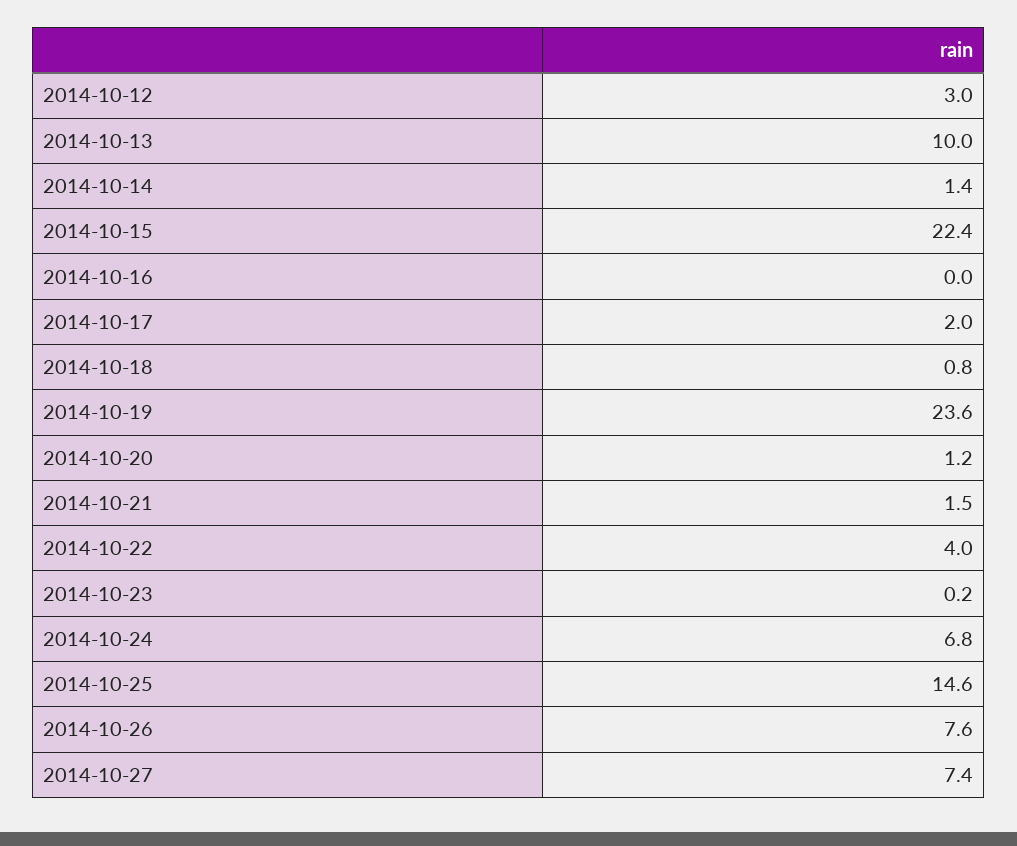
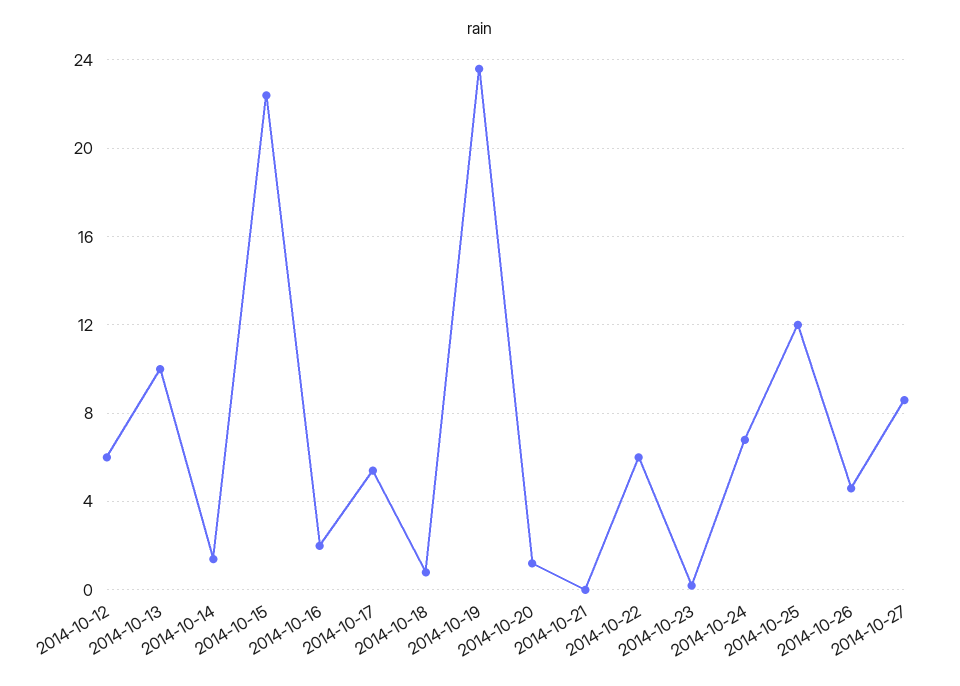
  {
-   "2014-10-12": 3,
+   "2014-10-12": 6,
    "2014-10-13": 10,
    "2014-10-14": 1.4,
    "2014-10-15": 22.4,
-   "2014-10-16": 0,
+   "2014-10-16": 2,
-   "2014-10-17": 2,
+   "2014-10-17": 5.5,
    "2014-10-18": 0.8,
    "2014-10-19": 23.6,
    "2014-10-20": 1.2,
-   "2014-10-21": 1.5,
+   "2014-10-21": 0,
-   "2014-10-22": 4,
+   "2014-10-22": 6,
    "2014-10-23": 0.2,
    "2014-10-24": 6.8,
-   "2014-10-25": 14.6,
+   "2014-10-25": 12,
-   "2014-10-26": 7.6,
+   "2014-10-26": 4.5,
-   "2014-10-27": 7.4
+   "2014-10-27": 8.5
  }

